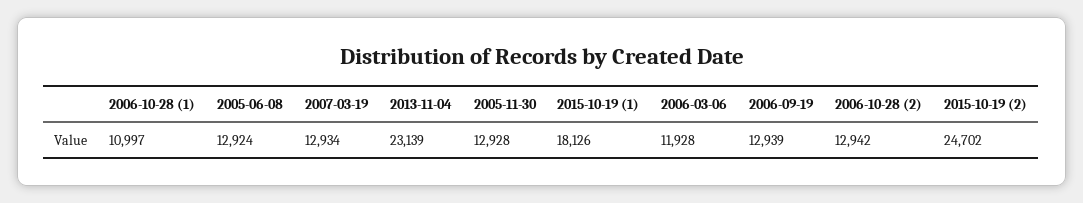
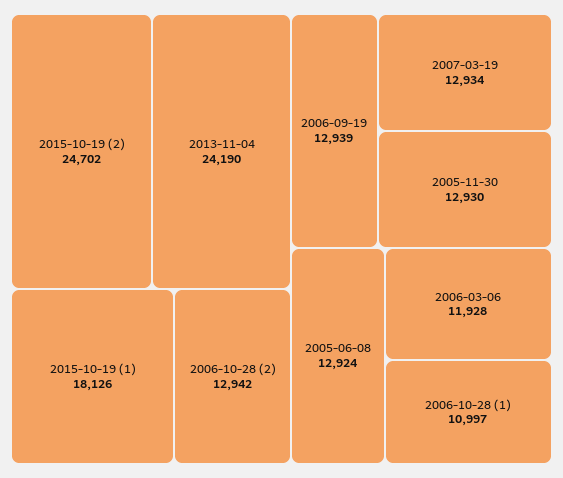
  {
    "2006-10-28 (1)": 10997,
    "2005-06-08": 12924,
    "2007-03-19": 12934,
-   "2013-11-04": 23139,
+   "2013-11-04": 24190,
-   "2005-11-30": 12928,
+   "2005-11-30": 12930,
    "2015-10-19 (1)": 18126,
    "2006-03-06": 11928,
    "2006-09-19": 12939,
    "2006-10-28 (2)": 12942,
    "2015-10-19 (2)": 24702
  }

